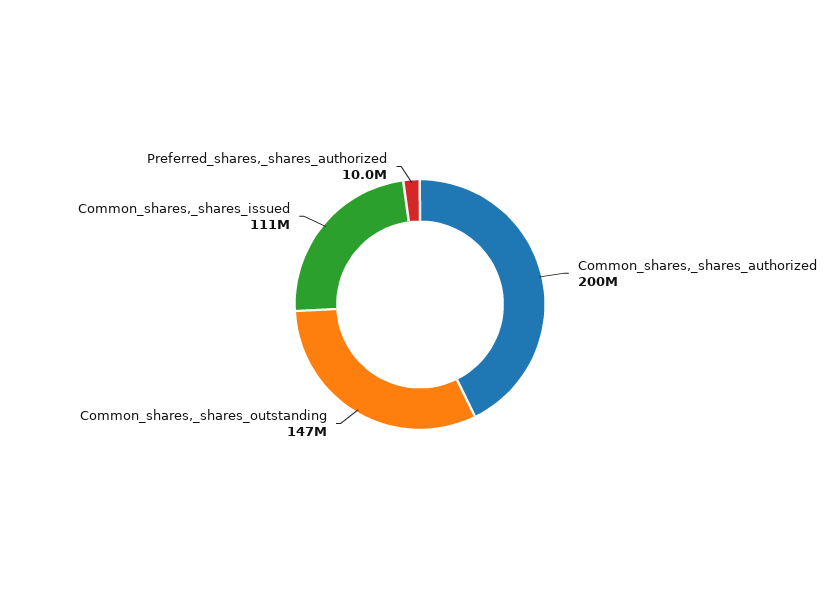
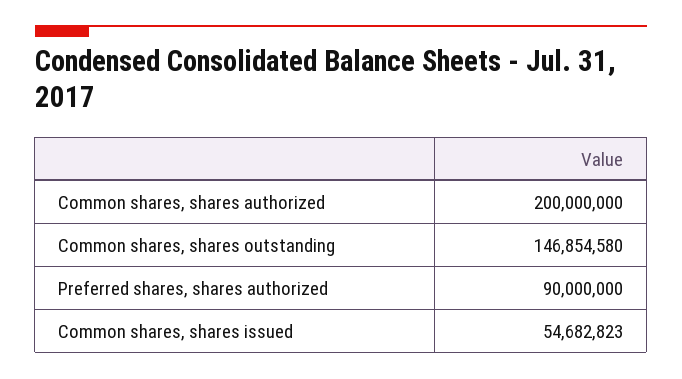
  {
    "Common_shares,_shares_authorized": 200000000,
    "Common_shares,_shares_outstanding": 146854580,
-   "Common_shares,_shares_issued": 111000000,
+   "Common_shares,_shares_issued": 54682823,
-   "Preferred_shares,_shares_authorized": 10000000
+   "Preferred_shares,_shares_authorized": 90000000
  }

